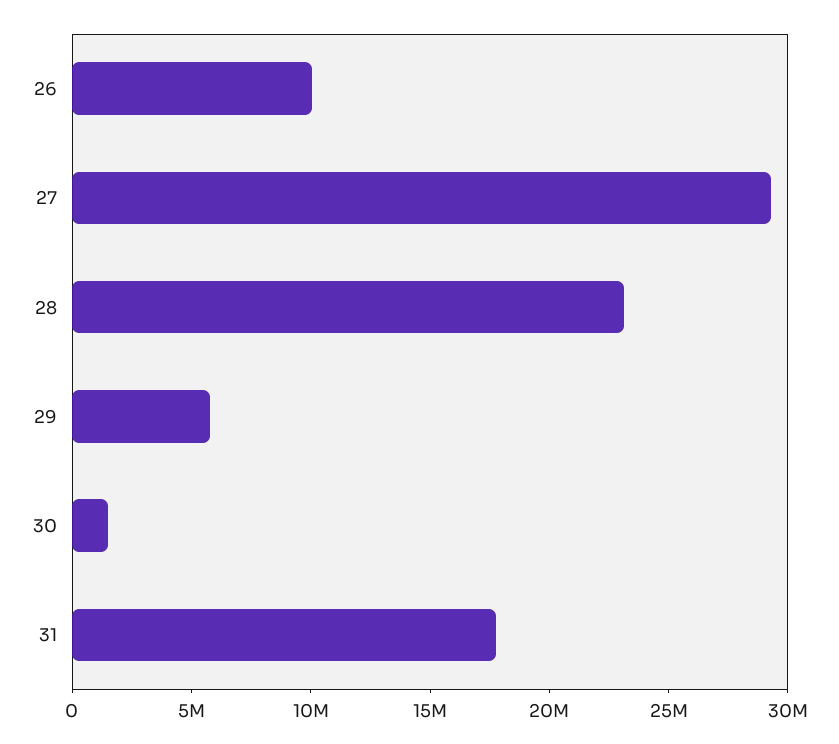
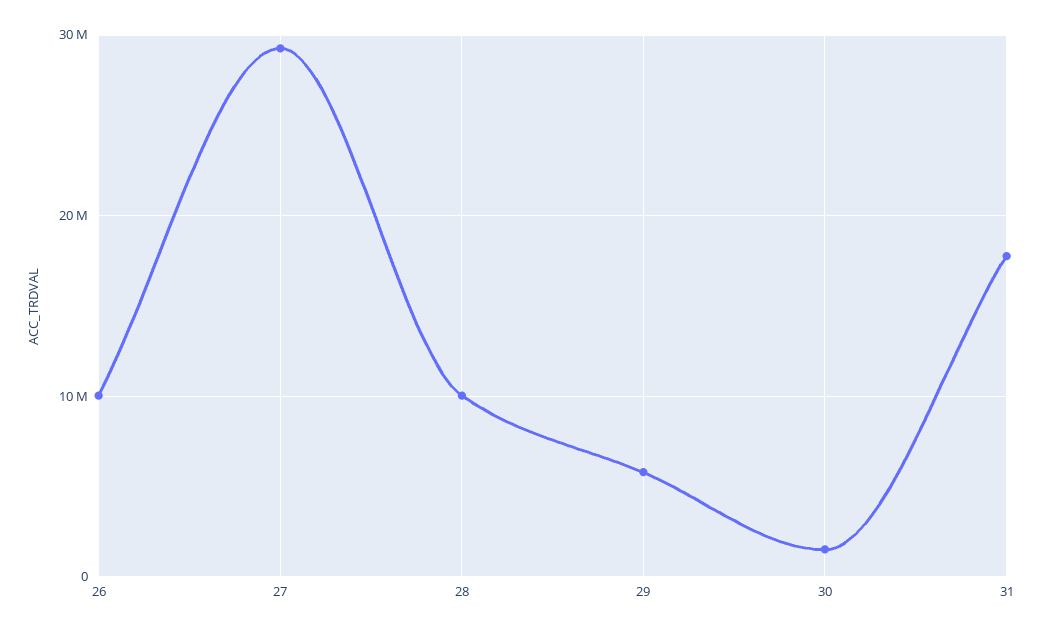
  {
    "26": 10000000,
    "27": 29000000,
-   "28": 23000000,
+   "28": 10000000,
    "29": 6000000,
    "30": 2000000,
    "31": 18000000
  }

